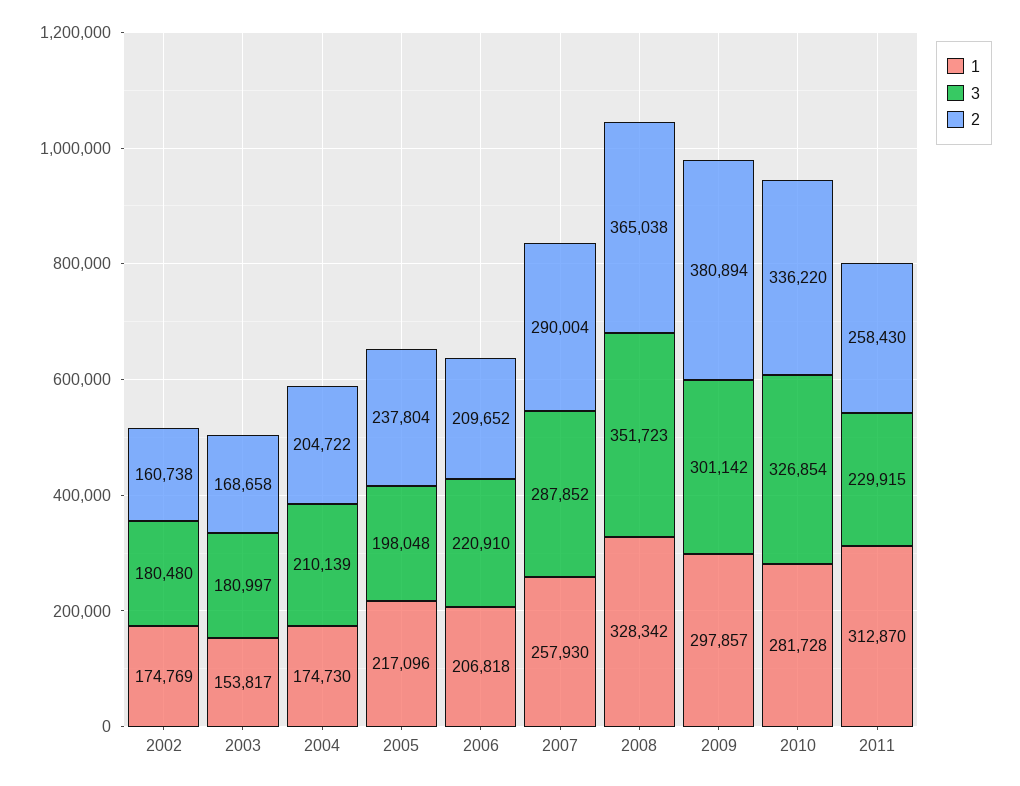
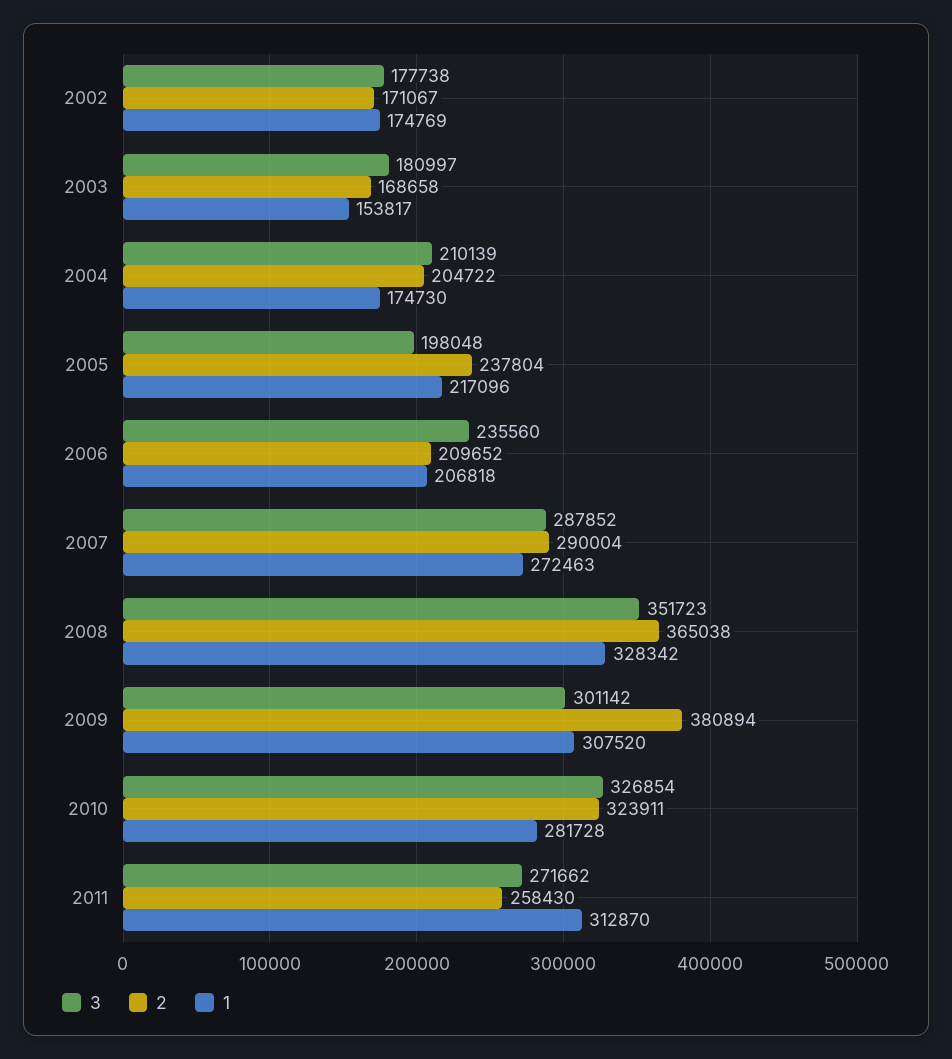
  {
    "1": {
      "2002": 174769,
      "2003": 153817,
      "2004": 174730,
      "2005": 217096,
      "2006": 206818,
-     "2007": 257930,
+     "2007": 272463,
      "2008": 328342,
-     "2009": 297857,
+     "2009": 307520,
      "2010": 281728,
      "2011": 312870
    },
    "3": {
-     "2002": 180480,
+     "2002": 177738,
      "2003": 180997,
      "2004": 210139,
      "2005": 198048,
-     "2006": 220910,
+     "2006": 235560,
      "2007": 287852,
      "2008": 351723,
      "2009": 301142,
      "2010": 326854,
-     "2011": 229915
+     "2011": 271662
    },
    "2": {
-     "2002": 160738,
+     "2002": 171067,
      "2003": 168658,
      "2004": 204722,
      "2005": 237804,
      "2006": 209652,
      "2007": 290004,
      "2008": 365038,
      "2009": 380894,
-     "2010": 336220,
+     "2010": 323911,
      "2011": 258430
    }
  }

